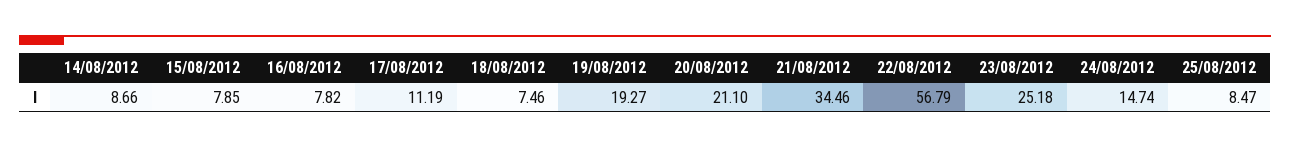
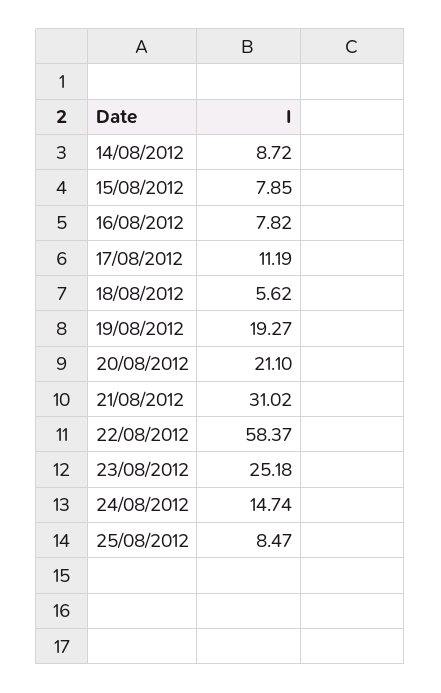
  {
-   "14/08/2012": 8.66,
+   "14/08/2012": 8.72,
    "15/08/2012": 7.85,
    "16/08/2012": 7.82,
    "17/08/2012": 11.19,
-   "18/08/2012": 7.46,
+   "18/08/2012": 5.62,
    "19/08/2012": 19.27,
    "20/08/2012": 21.1,
-   "21/08/2012": 34.46,
+   "21/08/2012": 31.02,
-   "22/08/2012": 56.79,
+   "22/08/2012": 58.37,
    "23/08/2012": 25.18,
    "24/08/2012": 14.74,
    "25/08/2012": 8.47
  }

